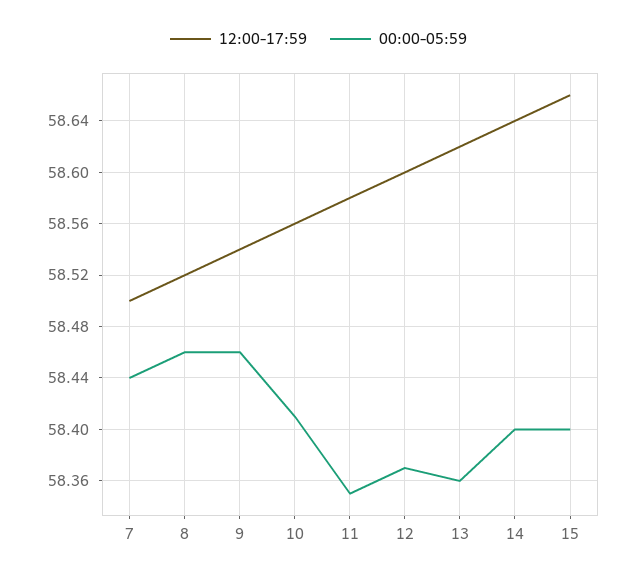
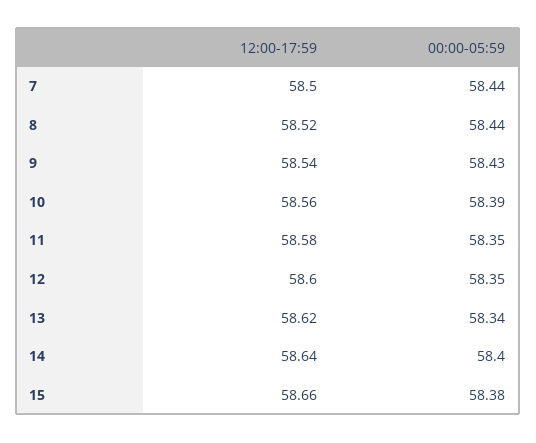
  {
    "12:00-17:59": {
      "7": 58.5,
      "8": 58.52,
      "9": 58.54,
      "10": 58.56,
      "11": 58.58,
      "12": 58.6,
      "13": 58.62,
      "14": 58.64,
      "15": 58.66
    },
    "00:00-05:59": {
      "7": 58.44,
-     "8": 58.46,
+     "8": 58.44,
-     "9": 58.46,
+     "9": 58.43,
-     "10": 58.41,
+     "10": 58.39,
      "11": 58.35,
-     "12": 58.37,
+     "12": 58.35,
-     "13": 58.36,
+     "13": 58.34,
      "14": 58.4,
-     "15": 58.4
+     "15": 58.38
    }
  }

